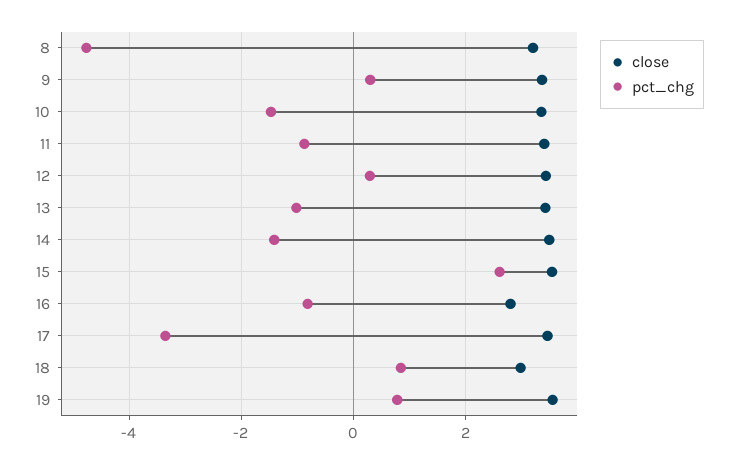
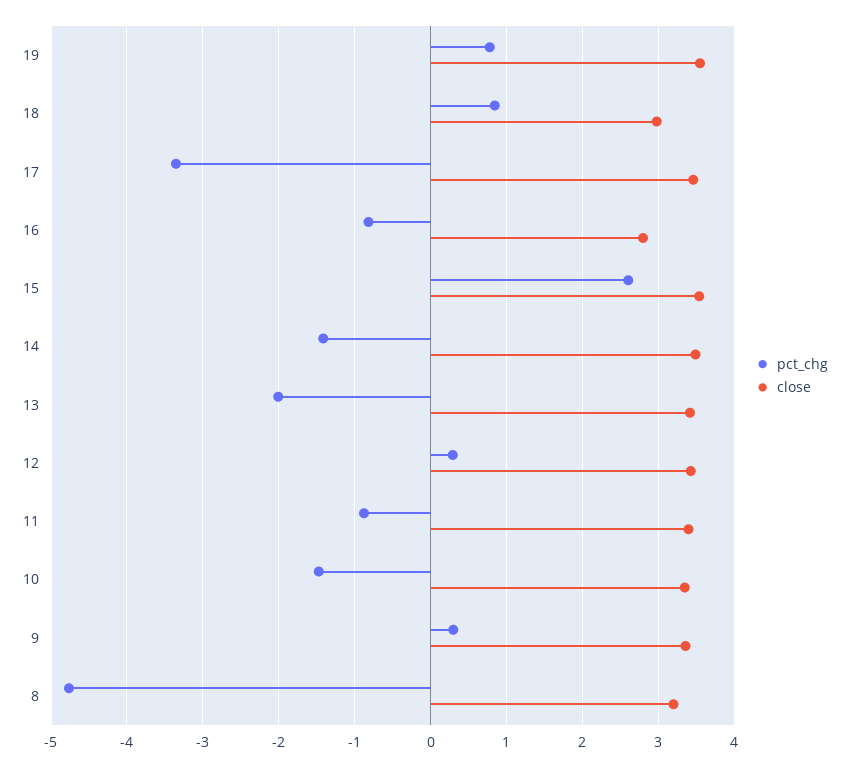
  {
    "close": {
      "8": 3.2,
      "9": 3.4,
      "10": 3.4,
      "11": 3.4,
      "12": 3.4,
      "13": 3.4,
      "14": 3.5,
      "15": 3.5,
      "16": 2.8,
      "17": 3.5,
      "18": 3,
      "19": 3.6
    },
    "pct_chg": {
      "8": -4.8,
      "9": 0.3,
      "10": -1.5,
      "11": -0.9,
      "12": 0.3,
-     "13": -1,
+     "13": -2,
      "14": -1.4,
      "15": 2.6,
      "16": -0.8,
      "17": -3.4,
      "18": 0.8,
      "19": 0.8
    }
  }

